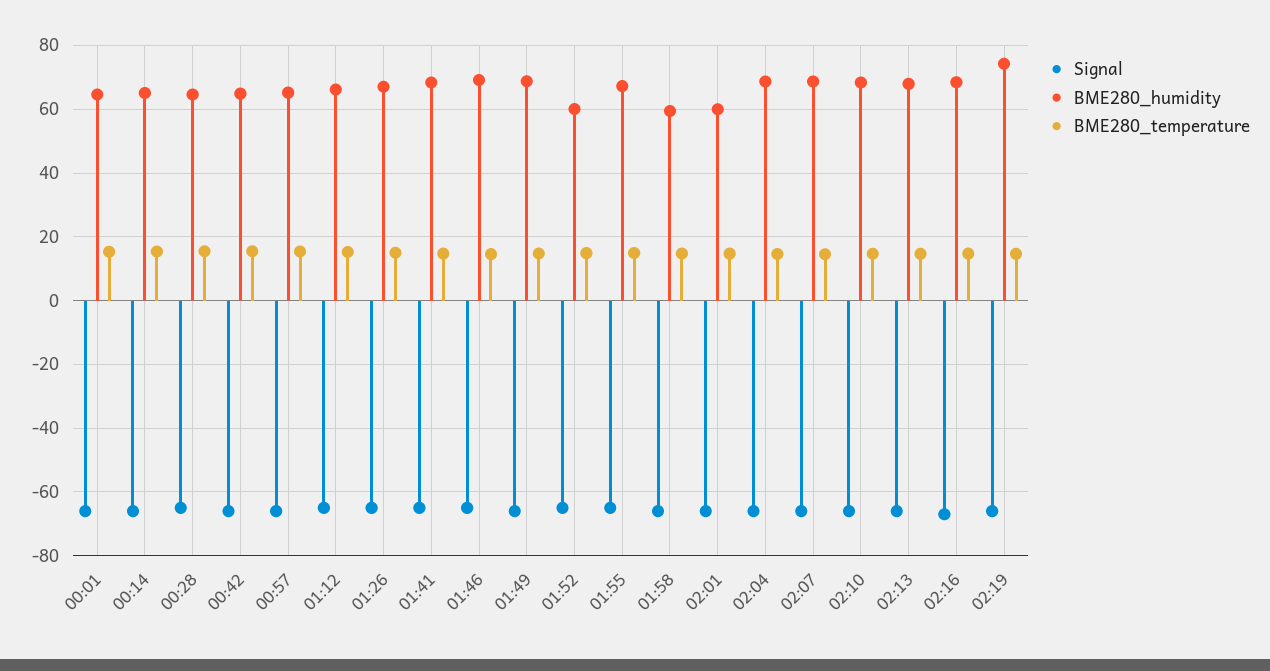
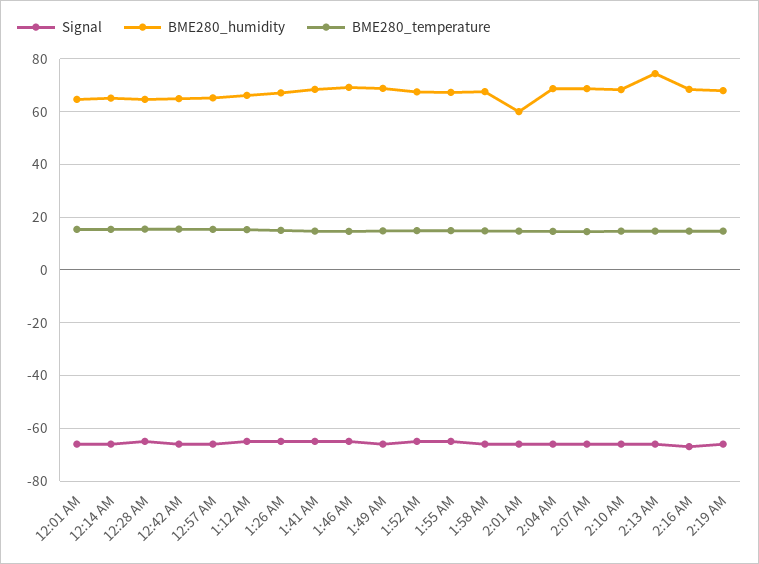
  {
    "Signal": {
      "00:01": -66,
      "00:14": -66,
      "00:28": -66,
      "00:42": -66,
      "00:57": -66,
      "01:12": -66,
      "01:26": -66,
      "01:41": -66,
      "01:46": -66,
      "01:49": -66,
      "01:52": -66,
      "01:55": -66,
      "01:58": -66,
      "02:01": -66,
      "02:04": -66,
      "02:07": -66,
      "02:10": -66,
      "02:13": -66,
      "02:16": -68,
      "02:19": -66
    },
    "BME280_humidity": {
      "00:01": 64,
      "00:14": 66,
      "00:28": 64,
      "00:42": 64,
      "00:57": 66,
      "01:12": 66,
      "01:26": 68,
      "01:41": 68,
      "01:46": 70,
      "01:49": 68,
-     "01:52": 60,
+     "01:52": 67.5,
      "01:55": 68,
-     "01:58": 60,
+     "01:58": 67.5,
      "02:01": 60,
      "02:04": 68,
      "02:07": 68,
      "02:10": 68,
-     "02:13": 68,
+     "02:13": 75,
      "02:16": 68,
-     "02:19": 74
+     "02:19": 67.5
    },
    "BME280_temperature": {
      "00:01": 16,
      "00:14": 16,
      "00:28": 16,
      "00:42": 16,
      "00:57": 16,
      "01:12": 16,
      "01:26": 16,
      "01:41": 14,
      "01:46": 14,
      "01:49": 14,
      "01:52": 14,
      "01:55": 14,
      "01:58": 14,
      "02:01": 14,
      "02:04": 14,
      "02:07": 14,
      "02:10": 14,
      "02:13": 14,
      "02:16": 14,
      "02:19": 14
    }
  }

